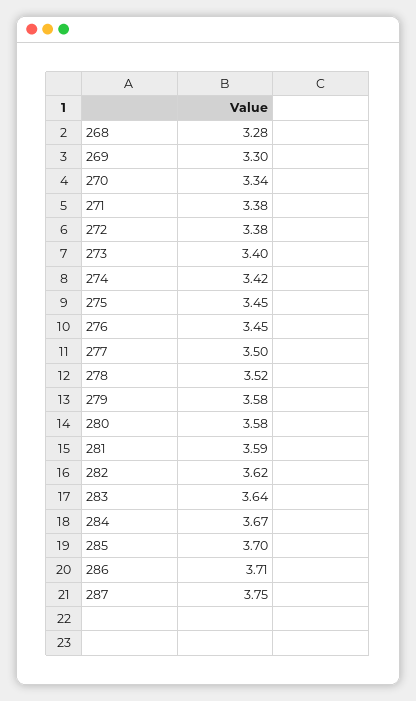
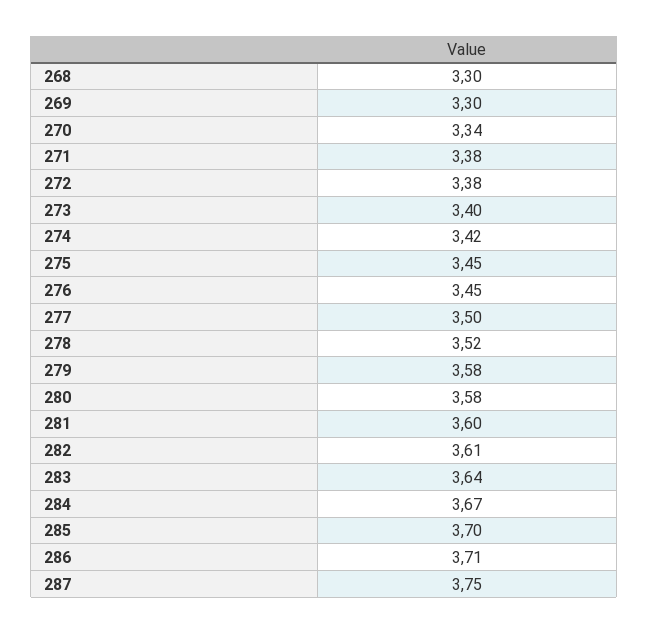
  {
-   "268": 3.28,
+   "268": 3.3,
    "269": 3.3,
    "270": 3.34,
    "271": 3.38,
    "272": 3.38,
    "273": 3.4,
    "274": 3.42,
    "275": 3.45,
    "276": 3.45,
    "277": 3.5,
    "278": 3.52,
    "279": 3.58,
    "280": 3.58,
-   "281": 3.59,
+   "281": 3.6,
-   "282": 3.62,
+   "282": 3.61,
    "283": 3.64,
    "284": 3.67,
    "285": 3.7,
    "286": 3.71,
    "287": 3.75
  }

